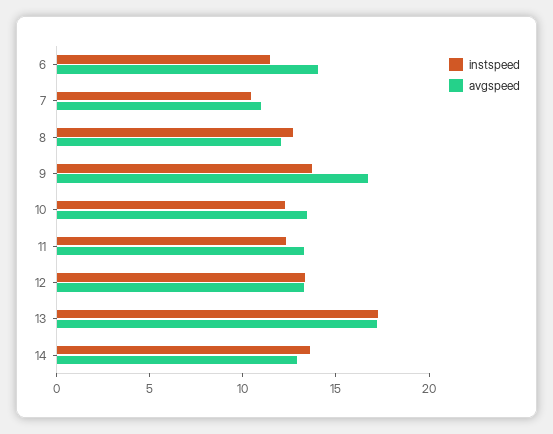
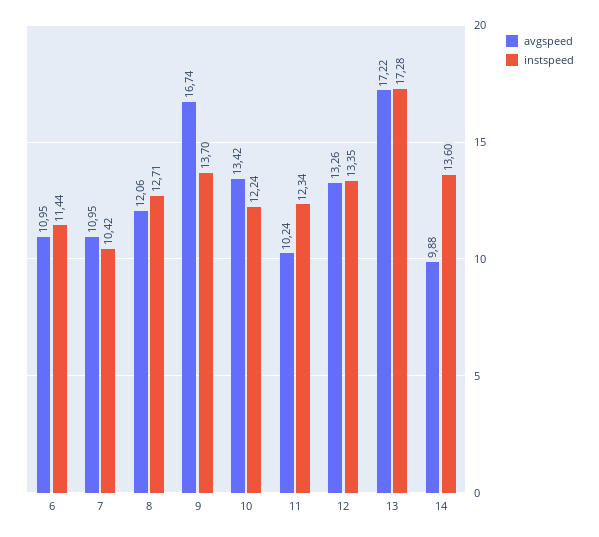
  {
    "instspeed": {
      "6": 11.44,
      "7": 10.42,
      "8": 12.71,
      "9": 13.7,
      "10": 12.24,
      "11": 12.34,
      "12": 13.35,
      "13": 17.28,
      "14": 13.6
    },
    "avgspeed": {
-     "6": 14,
+     "6": 10.95,
      "7": 10.95,
      "8": 12.06,
      "9": 16.74,
      "10": 13.42,
-     "11": 13,
+     "11": 10.24,
      "12": 13.26,
      "13": 17.22,
-     "14": 13
+     "14": 9.88
    }
  }

